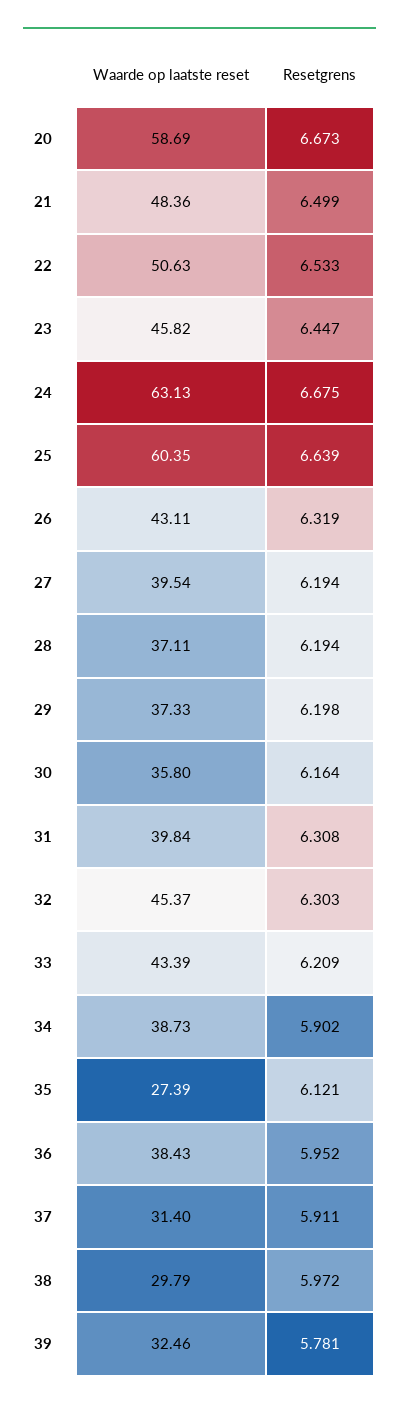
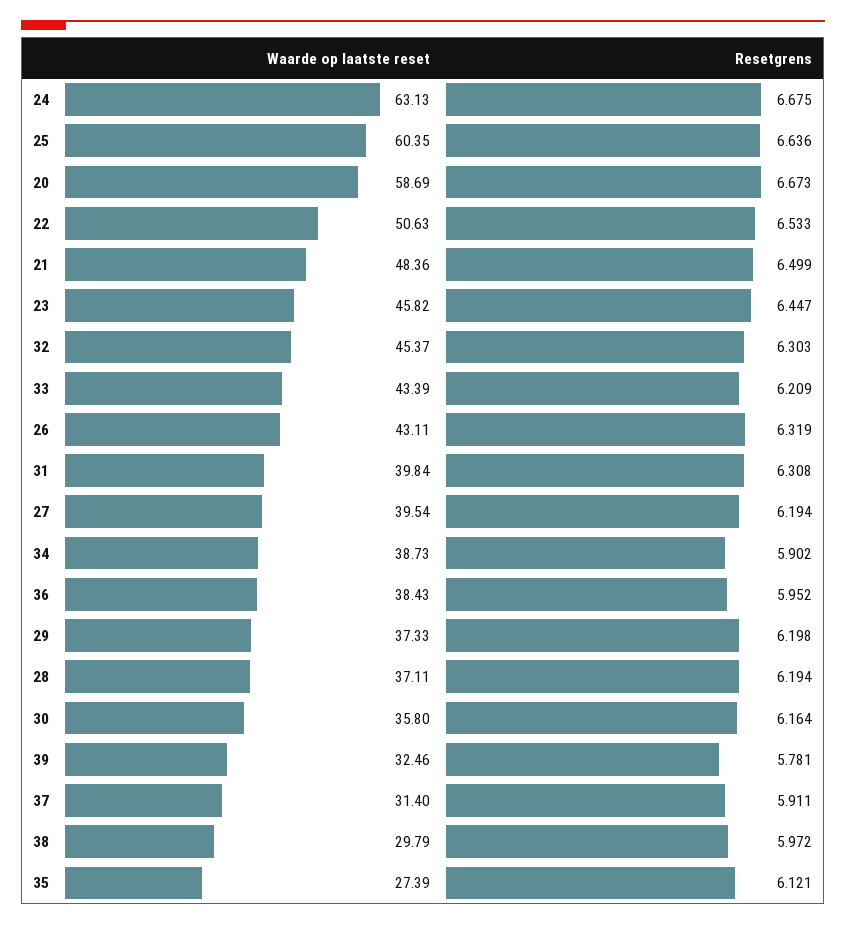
  {
    "Waarde op laatste reset": {
      "20": 58.69,
      "21": 48.36,
      "22": 50.63,
      "23": 45.82,
      "24": 63.13,
      "25": 60.35,
      "26": 43.11,
      "27": 39.54,
      "28": 37.11,
      "29": 37.33,
      "30": 35.8,
      "31": 39.84,
      "32": 45.37,
      "33": 43.39,
      "34": 38.73,
      "35": 27.39,
      "36": 38.43,
      "37": 31.4,
      "38": 29.79,
      "39": 32.46
    },
    "Resetgrens": {
      "20": 6.673,
      "21": 6.499,
      "22": 6.533,
      "23": 6.447,
      "24": 6.675,
-     "25": 6.639,
+     "25": 6.636,
      "26": 6.319,
      "27": 6.194,
      "28": 6.194,
      "29": 6.198,
      "30": 6.164,
      "31": 6.308,
      "32": 6.303,
      "33": 6.209,
      "34": 5.902,
      "35": 6.121,
      "36": 5.952,
      "37": 5.911,
      "38": 5.972,
      "39": 5.781
    }
  }

